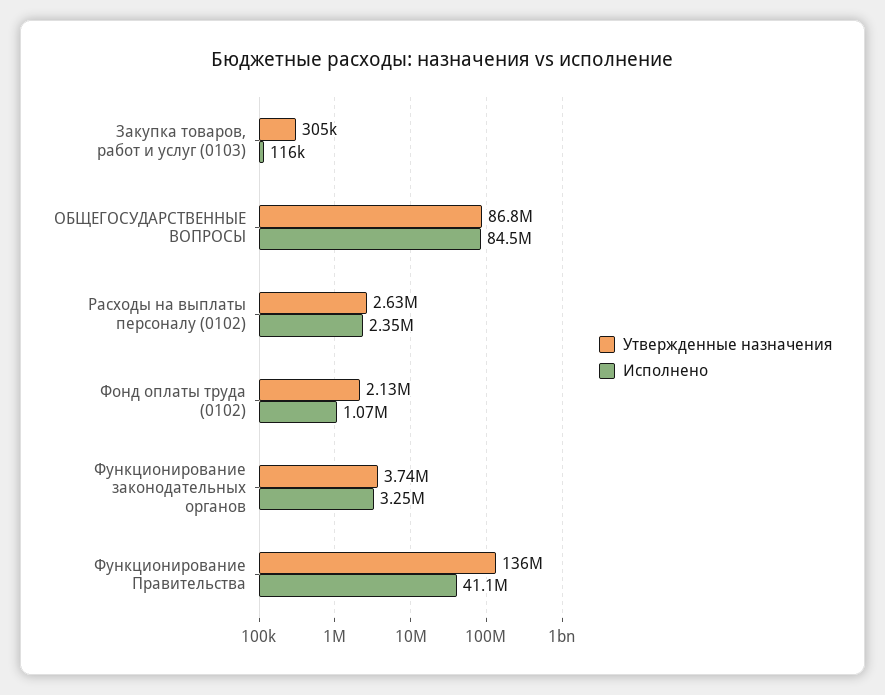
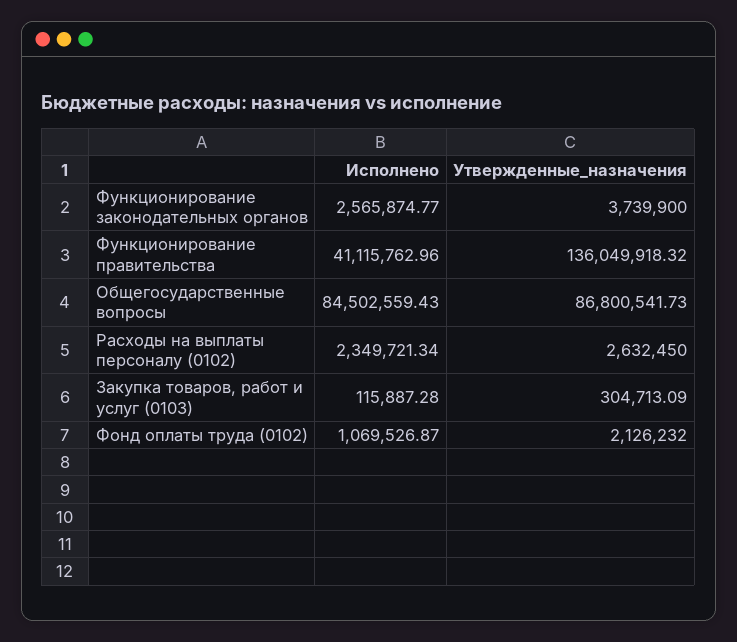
  {
    "Утвержденные назначения": {
      "Закупка товаров, работ и услуг (0103)": 304713.09,
      "ОБЩЕГОСУДАРСТВЕННЫЕ ВОПРОСЫ": 86800541.73,
      "Расходы на выплаты персоналу (0102)": 2632450,
      "Фонд оплаты труда (0102)": 2126232,
      "Функционирование законодательных органов": 3739900,
      "Функционирование Правительства": 136049918.32
    },
    "Исполнено": {
      "Закупка товаров, работ и услуг (0103)": 115887.28,
      "ОБЩЕГОСУДАРСТВЕННЫЕ ВОПРОСЫ": 84502559.43,
      "Расходы на выплаты персоналу (0102)": 2349721.34,
      "Фонд оплаты труда (0102)": 1069526.87,
-     "Функционирование законодательных органов": 3250000,
+     "Функционирование законодательных органов": 2565874.77,
      "Функционирование Правительства": 41115762.96
    }
  }

